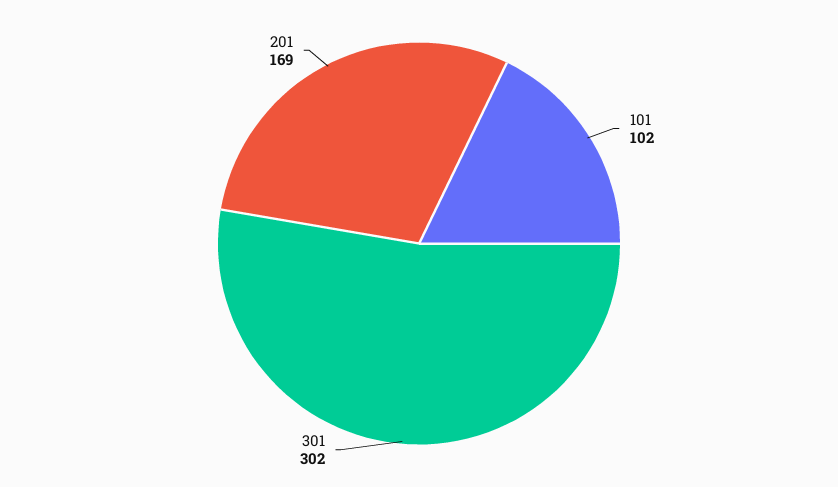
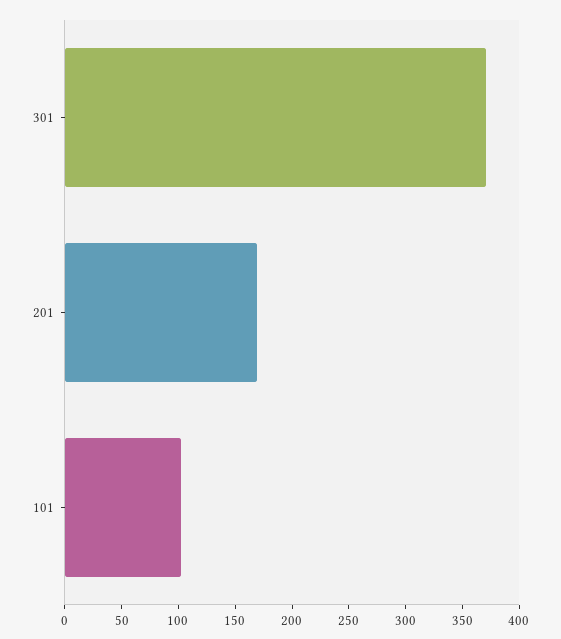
  {
    "101": 102,
-   "301": 302,
+   "301": 370,
    "201": 169
  }

